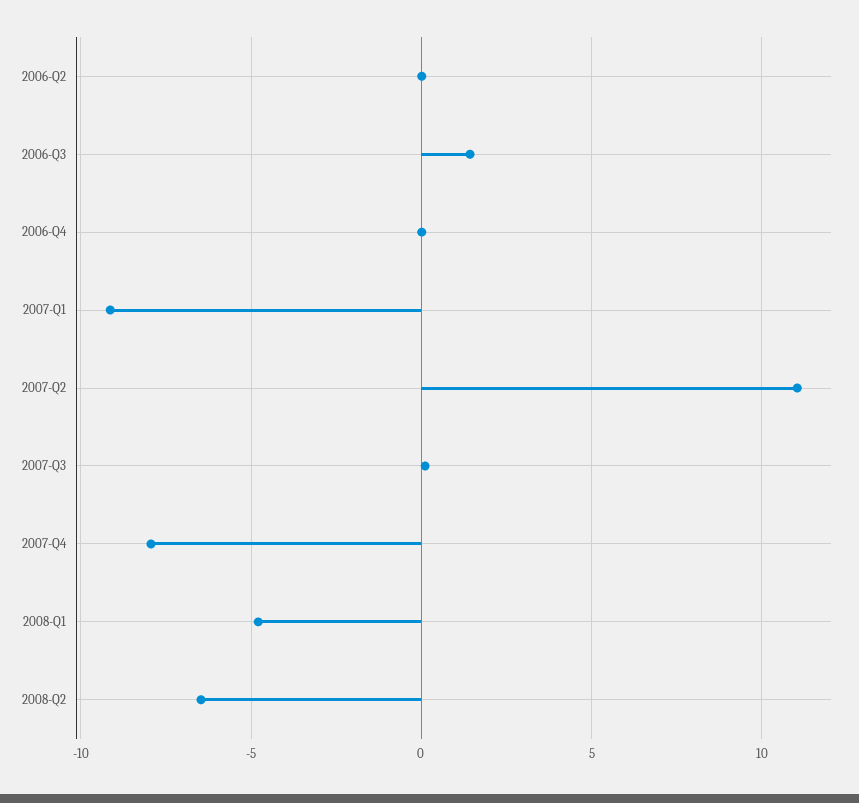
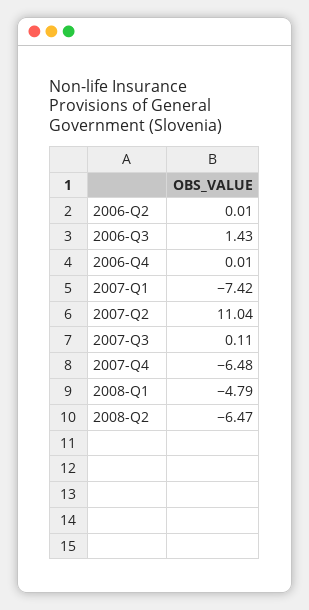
  {
    "2006-Q2": 0.01,
    "2006-Q3": 1.43,
    "2006-Q4": 0.01,
-   "2007-Q1": -9,
+   "2007-Q1": -7.42,
    "2007-Q2": 11.04,
    "2007-Q3": 0.11,
-   "2007-Q4": -8,
+   "2007-Q4": -6.48,
    "2008-Q1": -4.79,
    "2008-Q2": -6.47
  }

